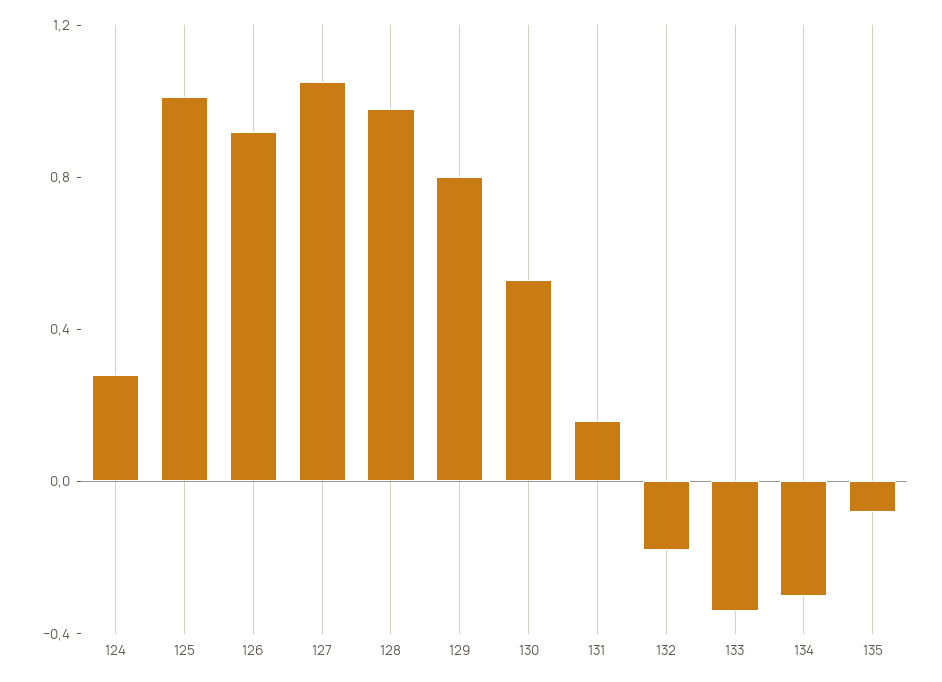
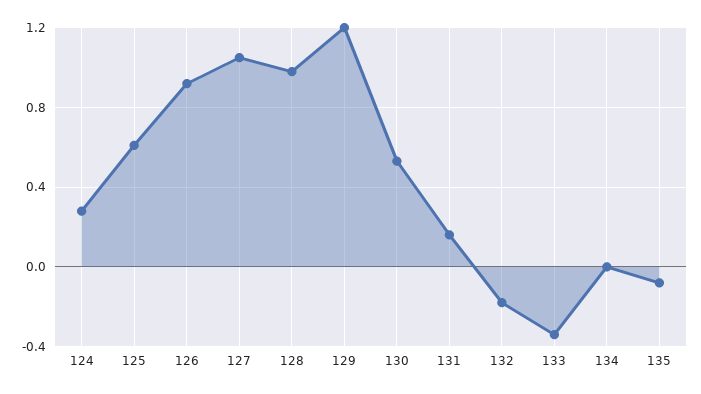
  {
    "124": 0.3,
-   "125": 1,
+   "125": 0.6,
    "126": 0.9,
    "127": 1.05,
    "128": 1,
-   "129": 0.8,
+   "129": 1.2,
    "130": 0.55,
    "131": 0.15,
    "132": -0.2,
    "133": -0.35,
-   "134": -0.3,
+   "134": 0,
    "135": -0.1
  }

